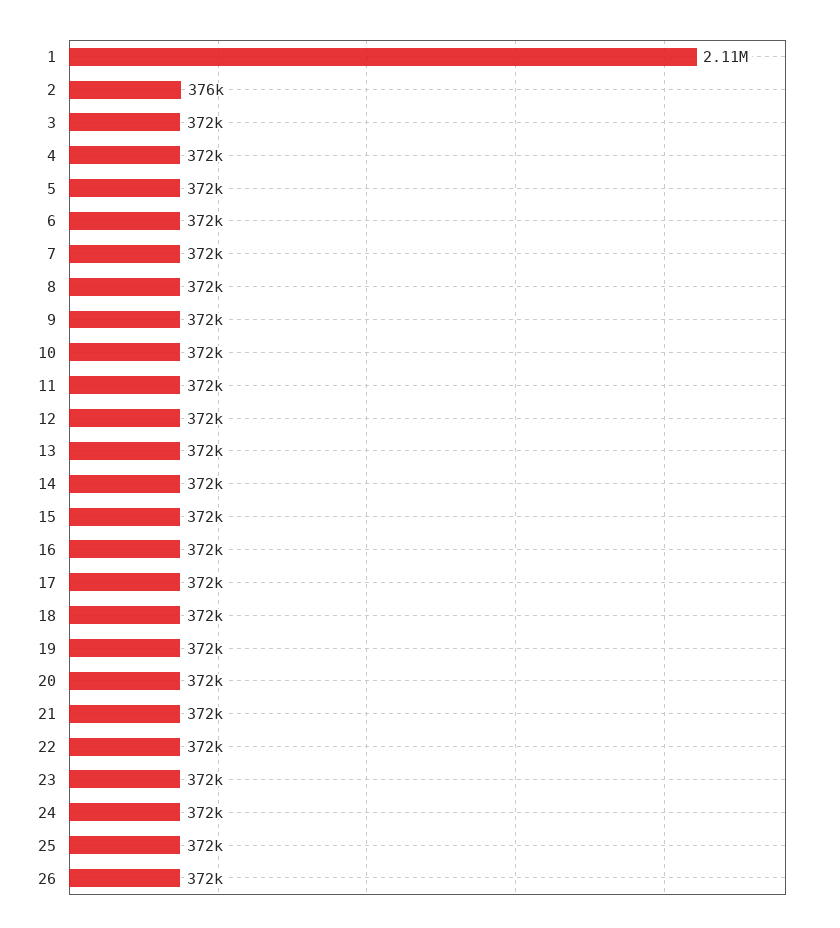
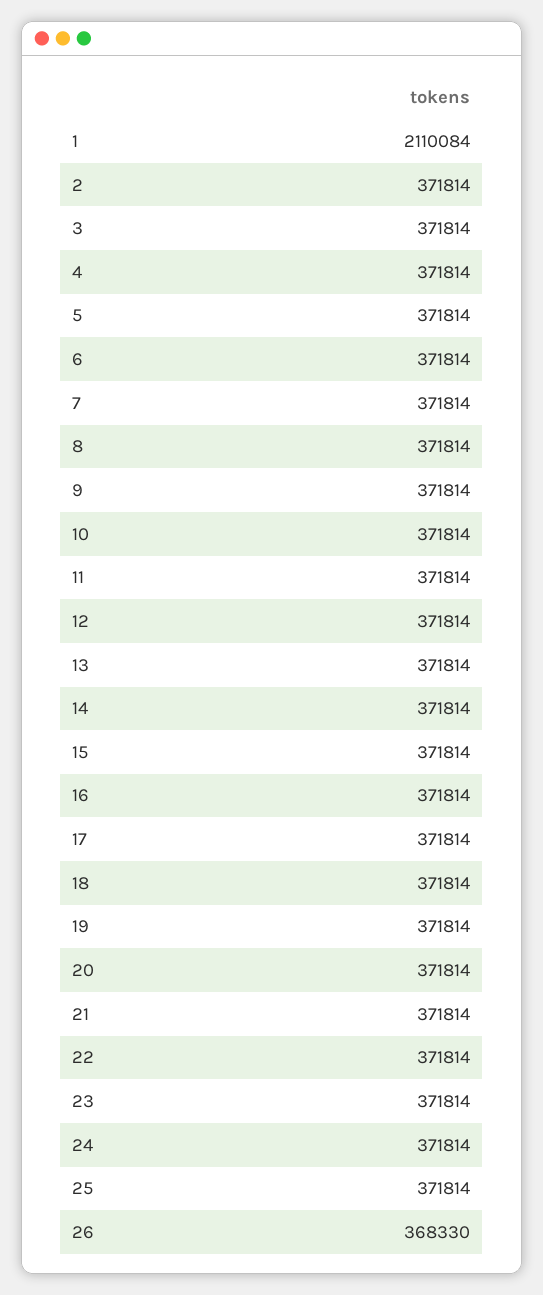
  {
    "1": 2110084,
-   "2": 376000,
+   "2": 371814,
    "3": 371814,
    "4": 371814,
    "5": 371814,
    "6": 371814,
    "7": 371814,
    "8": 371814,
    "9": 371814,
    "10": 371814,
    "11": 371814,
    "12": 371814,
    "13": 371814,
    "14": 371814,
    "15": 371814,
    "16": 371814,
    "17": 371814,
    "18": 371814,
    "19": 371814,
    "20": 371814,
    "21": 371814,
    "22": 371814,
    "23": 371814,
    "24": 371814,
    "25": 371814,
-   "26": 372000
+   "26": 368330
  }

